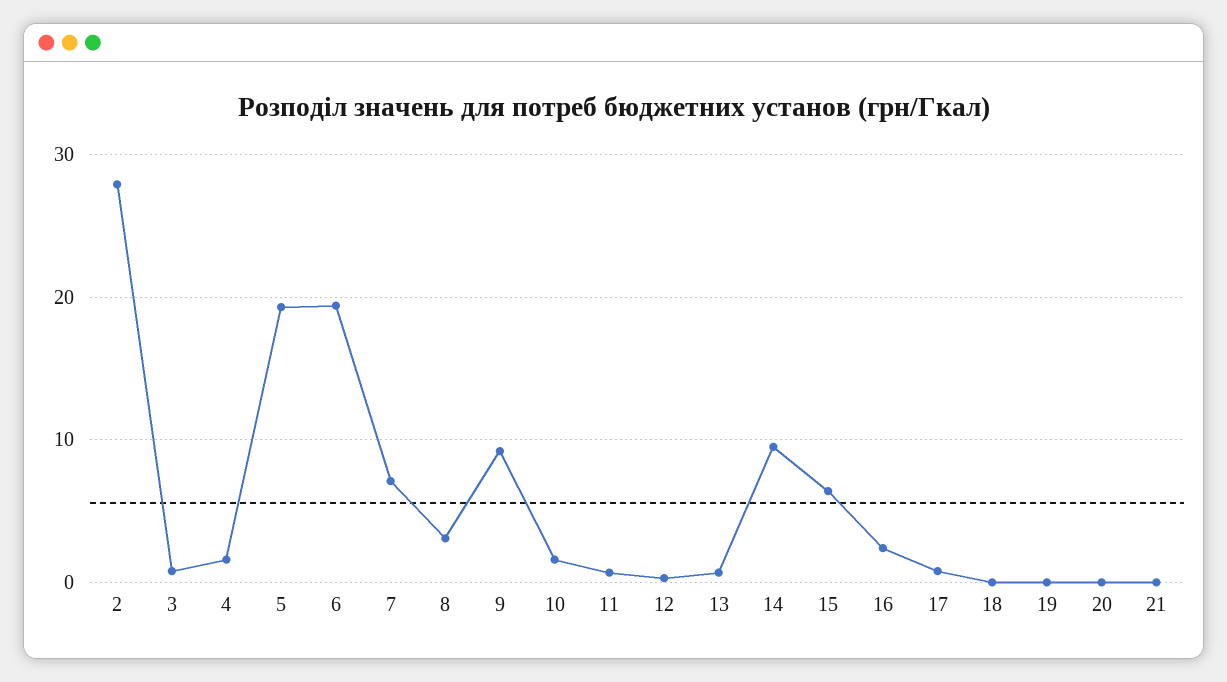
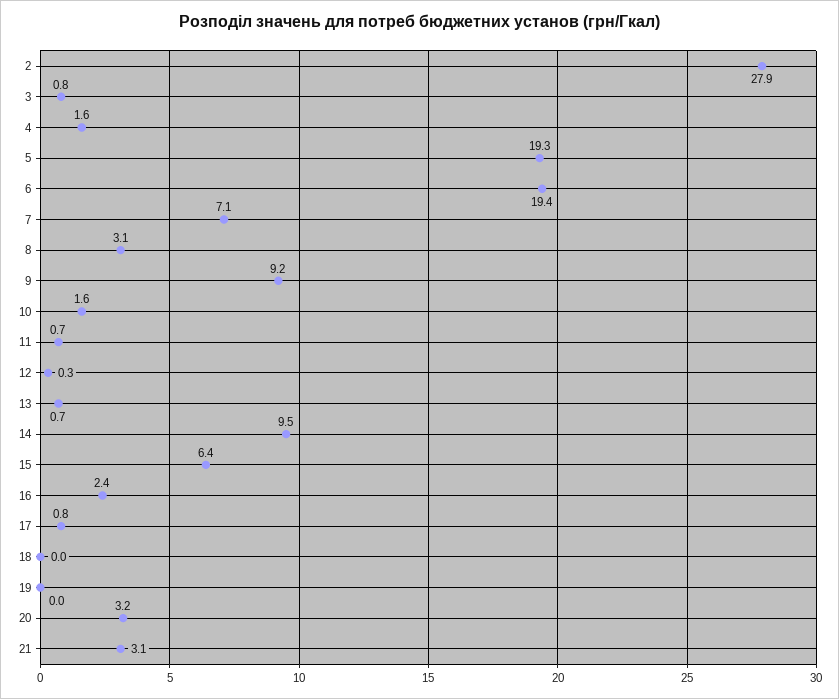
  {
    "2": 27.9,
    "3": 0.8,
    "4": 1.6,
    "5": 19.3,
    "6": 19.4,
    "7": 7.1,
    "8": 3.1,
    "9": 9.2,
    "10": 1.6,
    "11": 0.7,
    "12": 0.3,
    "13": 0.7,
    "14": 9.5,
    "15": 6.4,
    "16": 2.4,
    "17": 0.8,
    "18": 0,
    "19": 0,
-   "20": 0,
+   "20": 3.2,
-   "21": 0
+   "21": 3.1
  }

